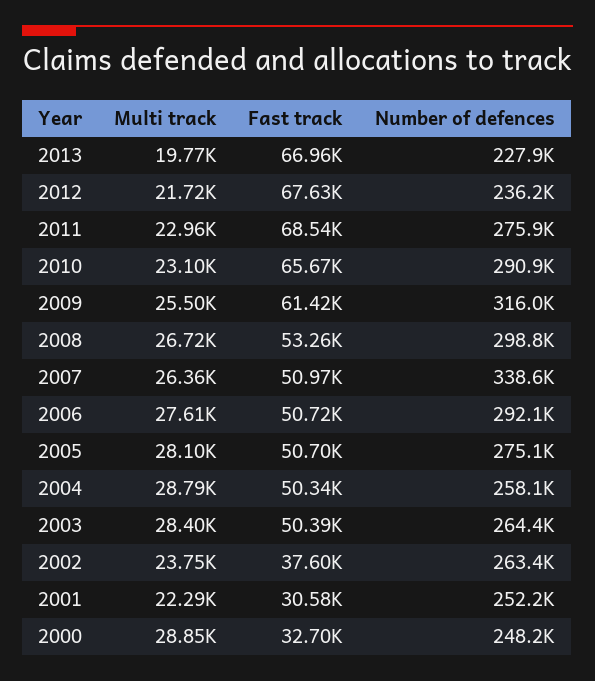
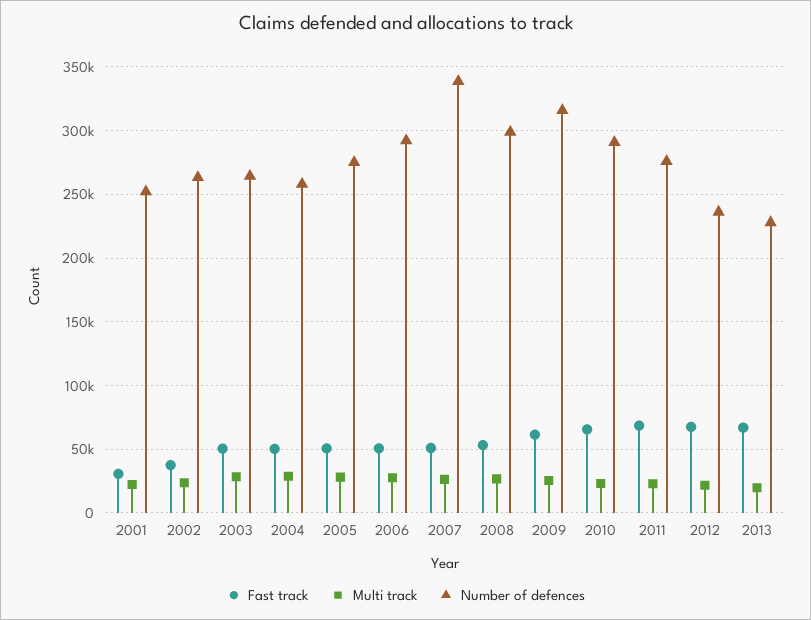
  {
    "Multi track": {
      "2013": 19770,
      "2012": 21720,
      "2011": 22960,
      "2010": 23100,
      "2009": 25500,
      "2008": 26720,
      "2007": 26360,
      "2006": 27610,
      "2005": 28100,
      "2004": 28790,
      "2003": 28400,
      "2002": 23750,
-     "2001": 22290,
+     "2001": 22290
-     "2000": 28850
    },
    "Fast track": {
      "2013": 66960,
      "2012": 67630,
      "2011": 68540,
      "2010": 65670,
      "2009": 61420,
      "2008": 53260,
      "2007": 50970,
      "2006": 50720,
      "2005": 50700,
      "2004": 50340,
      "2003": 50390,
      "2002": 37600,
-     "2001": 30580,
+     "2001": 30580
-     "2000": 32700
    },
    "Number of defences": {
      "2013": 227900,
      "2012": 236200,
      "2011": 275900,
      "2010": 290900,
      "2009": 316000,
      "2008": 298800,
      "2007": 338600,
      "2006": 292100,
      "2005": 275100,
      "2004": 258100,
      "2003": 264400,
      "2002": 263400,
-     "2001": 252200,
+     "2001": 252200
-     "2000": 248200
    }
  }

